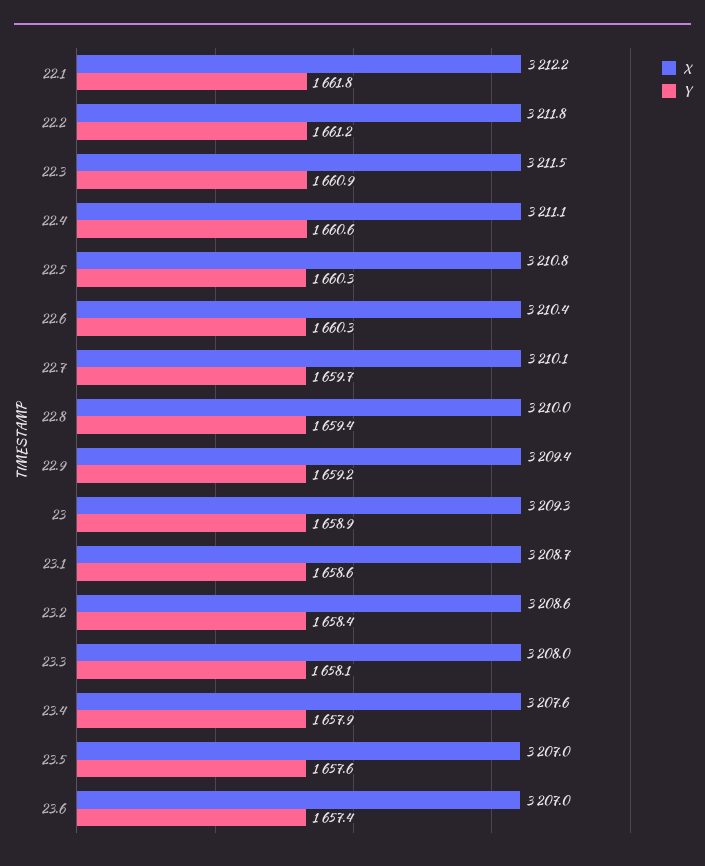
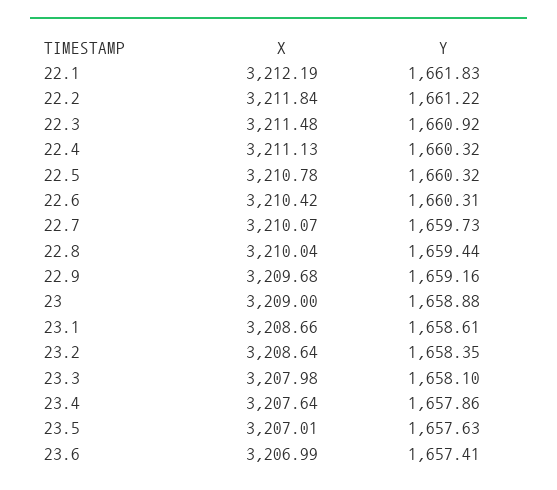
  {
    "X": {
      "22.1": 3212.19,
      "22.2": 3211.84,
      "22.3": 3211.48,
      "22.4": 3211.13,
      "22.5": 3210.78,
      "22.6": 3210.42,
      "22.7": 3210.07,
      "22.8": 3210.04,
-     "22.9": 3209.4,
+     "22.9": 3209.68,
-     "23": 3209.3,
+     "23": 3209,
      "23.1": 3208.66,
      "23.2": 3208.64,
      "23.3": 3207.98,
      "23.4": 3207.64,
      "23.5": 3207.01,
      "23.6": 3206.99
    },
    "Y": {
      "22.1": 1661.83,
      "22.2": 1661.22,
      "22.3": 1660.92,
-     "22.4": 1660.6,
+     "22.4": 1660.32,
      "22.5": 1660.32,
      "22.6": 1660.31,
      "22.7": 1659.73,
      "22.8": 1659.44,
      "22.9": 1659.16,
      "23": 1658.88,
      "23.1": 1658.61,
      "23.2": 1658.35,
      "23.3": 1658.1,
      "23.4": 1657.86,
      "23.5": 1657.63,
      "23.6": 1657.41
    }
  }

